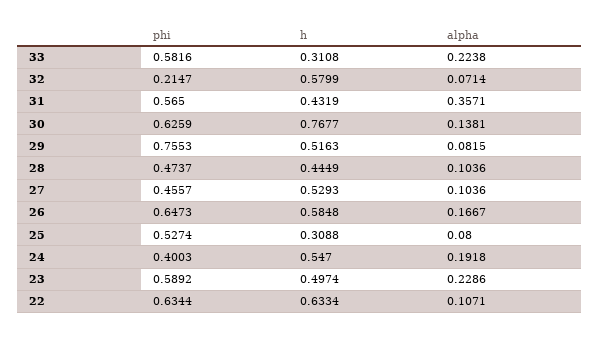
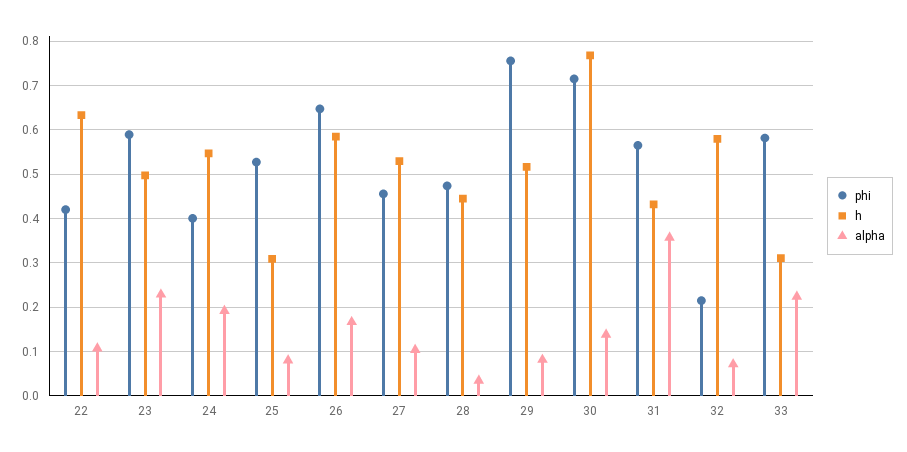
  {
    "phi": {
      "33": 0.5816,
      "32": 0.2147,
      "31": 0.565,
-     "30": 0.6259,
+     "30": 0.72,
      "29": 0.7553,
      "28": 0.4737,
      "27": 0.4557,
      "26": 0.6473,
      "25": 0.5274,
      "24": 0.4003,
      "23": 0.5892,
-     "22": 0.6344
+     "22": 0.42
    },
    "h": {
      "33": 0.3108,
      "32": 0.5799,
      "31": 0.4319,
      "30": 0.7677,
      "29": 0.5163,
      "28": 0.4449,
      "27": 0.5293,
      "26": 0.5848,
      "25": 0.3088,
      "24": 0.547,
      "23": 0.4974,
      "22": 0.6334
    },
    "alpha": {
      "33": 0.2238,
      "32": 0.0714,
      "31": 0.3571,
      "30": 0.1381,
      "29": 0.0815,
-     "28": 0.1036,
+     "28": 0.04,
      "27": 0.1036,
      "26": 0.1667,
      "25": 0.08,
      "24": 0.1918,
      "23": 0.2286,
      "22": 0.1071
    }
  }

